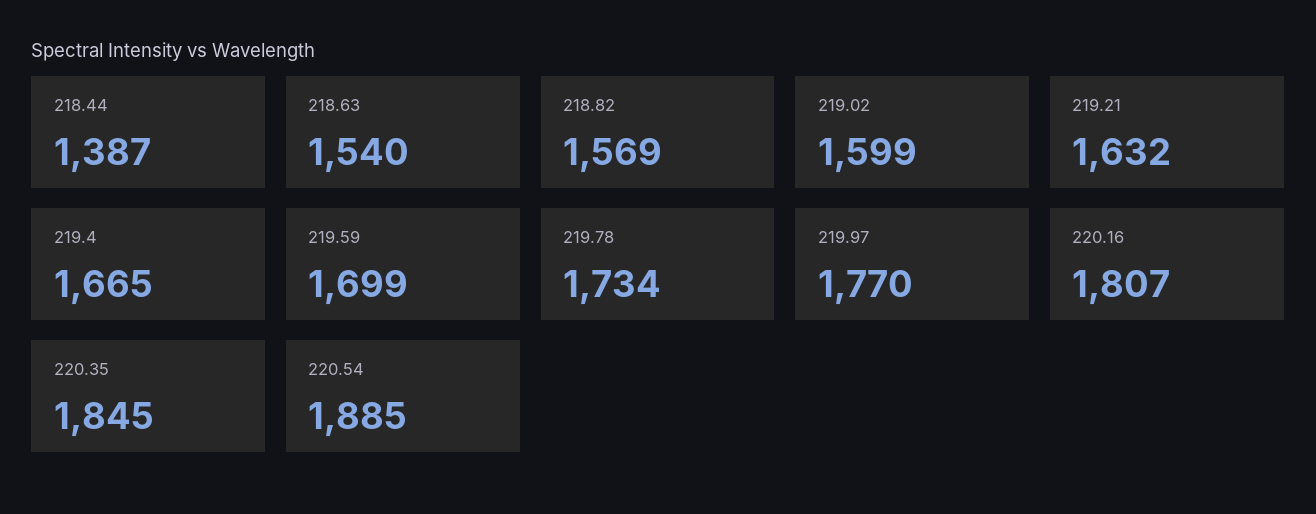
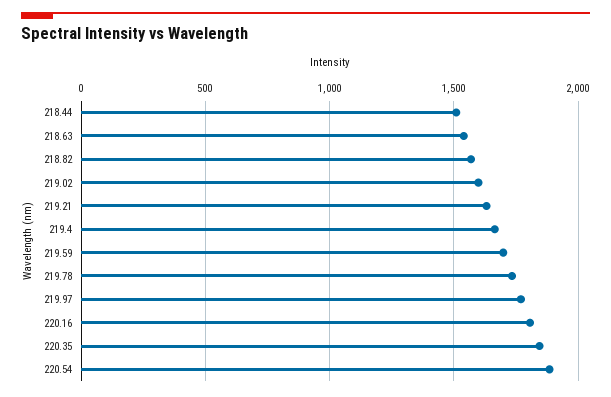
  {
-   "218.44": 1387,
+   "218.44": 1500,
    "218.63": 1540,
    "218.82": 1569,
    "219.02": 1599,
    "219.21": 1632,
    "219.4": 1665,
    "219.59": 1699,
    "219.78": 1734,
    "219.97": 1770,
    "220.16": 1807,
    "220.35": 1845,
    "220.54": 1885
  }

